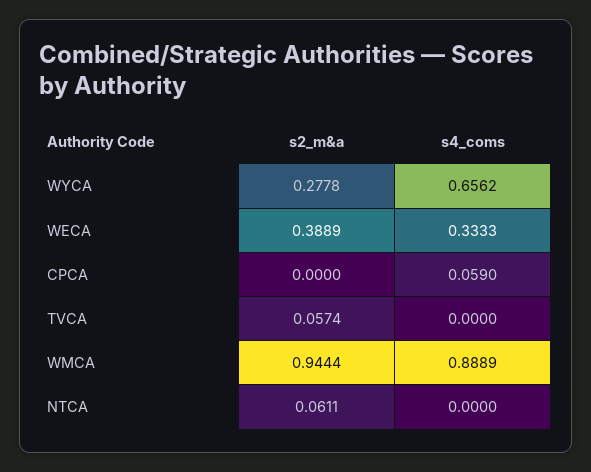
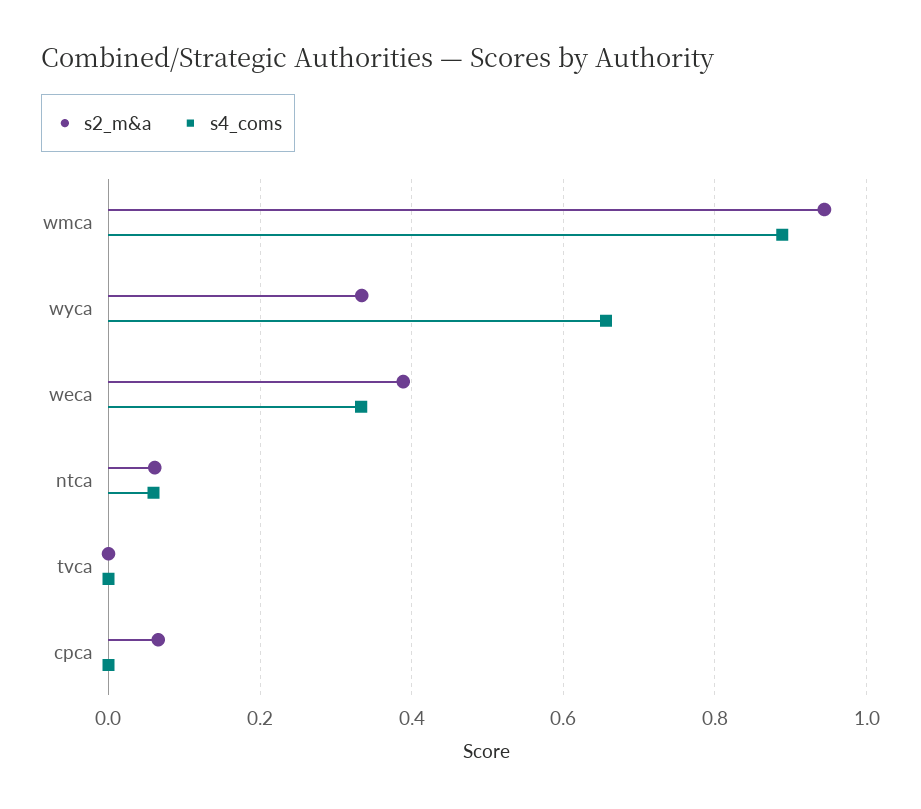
  {
    "s2_m&a": {
-     "WYCA": 0.2778,
+     "WYCA": 0.34,
      "WECA": 0.3889,
-     "CPCA": 0,
+     "CPCA": 0.06,
-     "TVCA": 0.0574,
+     "TVCA": 0,
      "WMCA": 0.9444,
      "NTCA": 0.0611
    },
    "s4_coms": {
      "WYCA": 0.6562,
      "WECA": 0.3333,
-     "CPCA": 0.059,
+     "CPCA": 0,
      "TVCA": 0,
      "WMCA": 0.8889,
-     "NTCA": 0
+     "NTCA": 0.06
    }
  }

